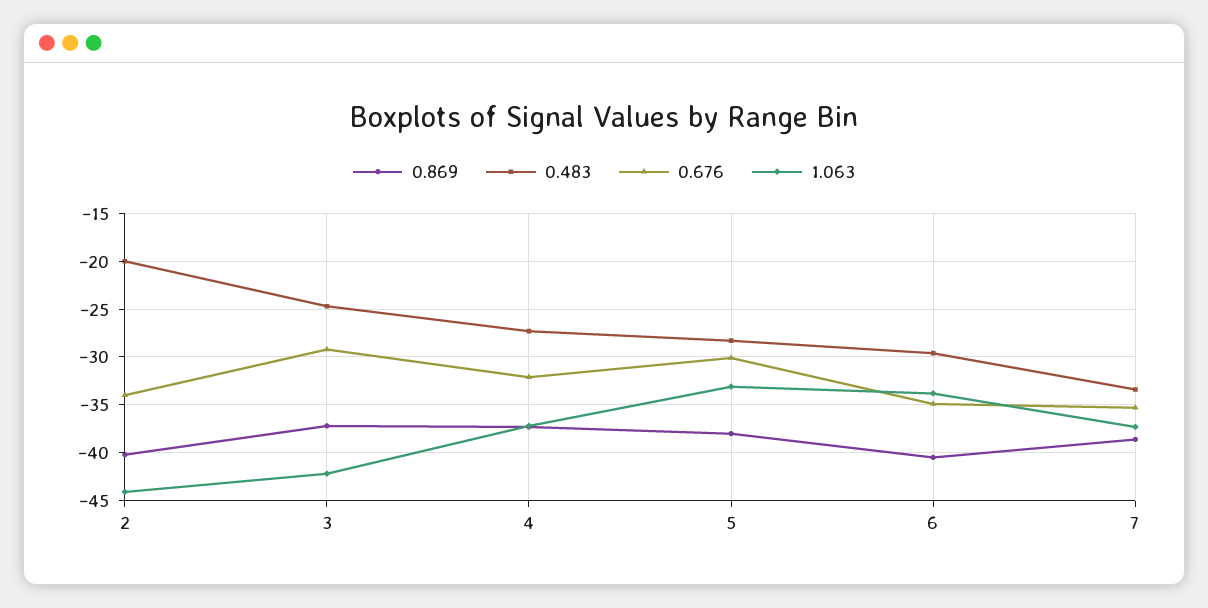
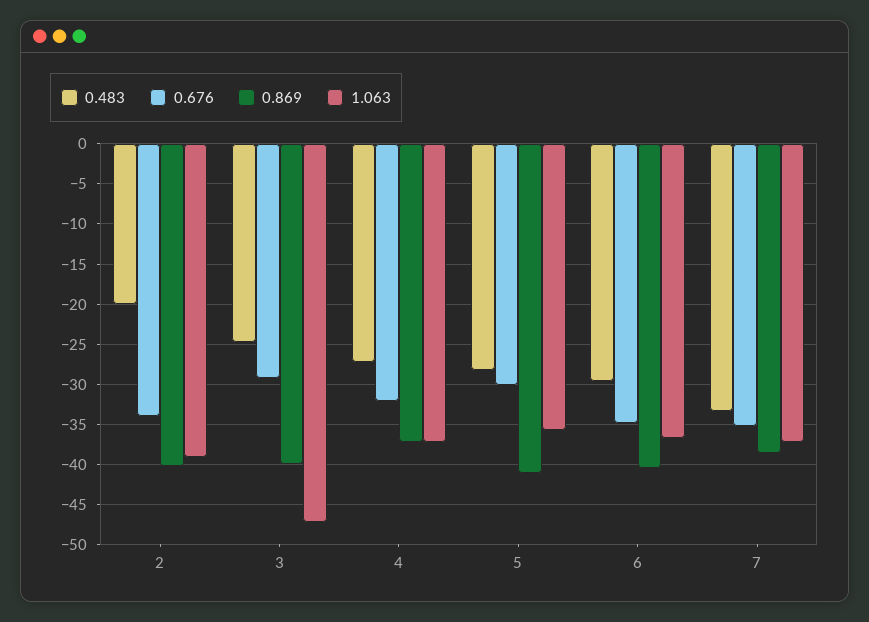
  {
    "0.869": {
      "2": -40,
-     "3": -37,
+     "3": -40,
      "4": -37,
-     "5": -38,
+     "5": -41,
      "6": -41,
      "7": -39
    },
    "0.483": {
      "2": -20,
      "3": -25,
      "4": -27,
      "5": -28,
      "6": -30,
      "7": -33
    },
    "0.676": {
      "2": -34,
      "3": -29,
      "4": -32,
      "5": -30,
      "6": -35,
      "7": -35
    },
    "1.063": {
-     "2": -44,
+     "2": -39,
-     "3": -42,
+     "3": -47,
      "4": -37,
-     "5": -33,
+     "5": -36,
-     "6": -34,
+     "6": -37,
      "7": -37
    }
  }

